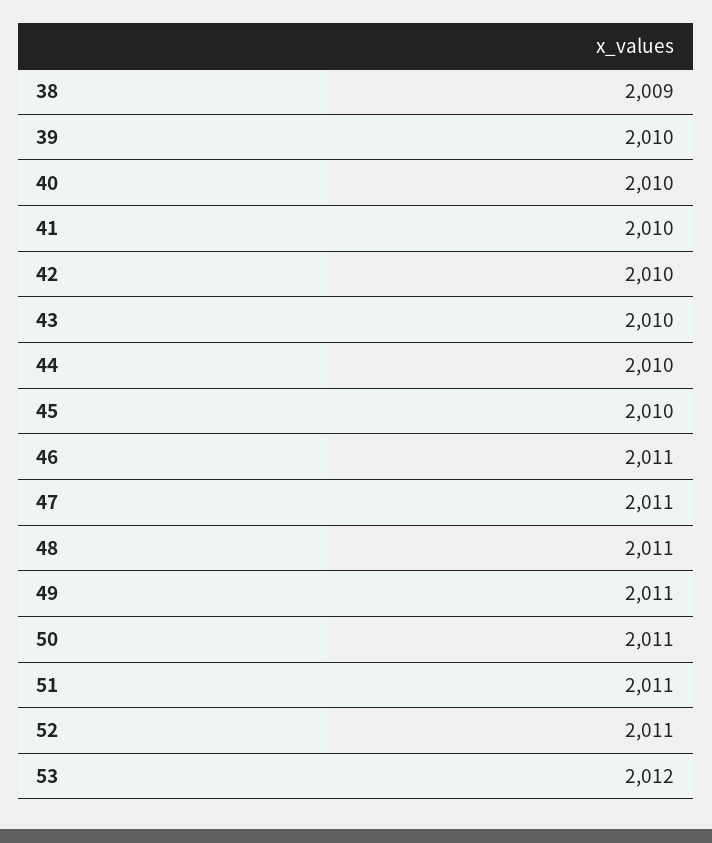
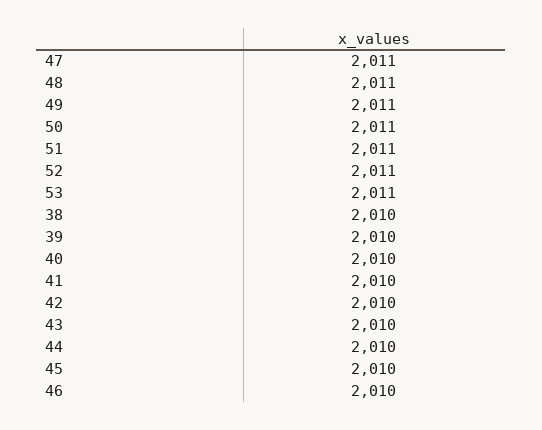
  {
-   "38": 2009,
+   "38": 2010,
    "39": 2010,
    "40": 2010,
    "41": 2010,
    "42": 2010,
    "43": 2010,
    "44": 2010,
    "45": 2010,
-   "46": 2011,
+   "46": 2010,
    "47": 2011,
    "48": 2011,
    "49": 2011,
    "50": 2011,
    "51": 2011,
    "52": 2011,
-   "53": 2012
+   "53": 2011
  }

